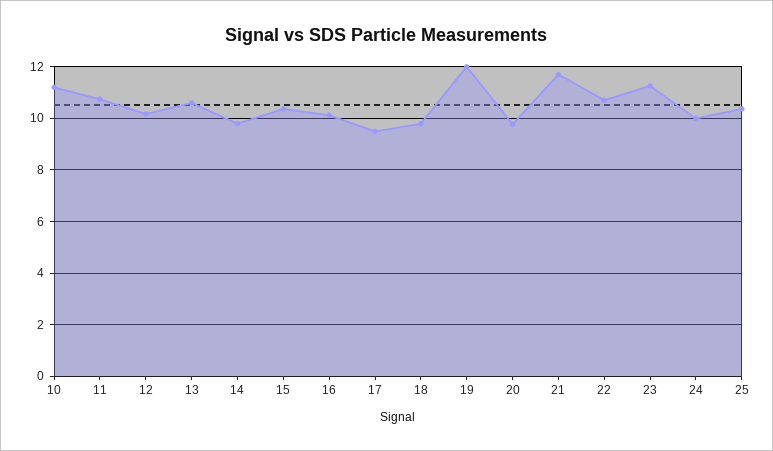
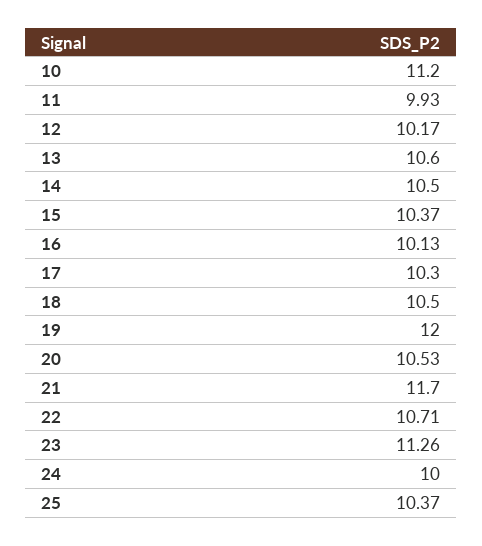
  {
    "10": 11.2,
-   "11": 10.75,
+   "11": 9.93,
    "12": 10.17,
    "13": 10.6,
-   "14": 9.75,
+   "14": 10.5,
    "15": 10.37,
    "16": 10.13,
-   "17": 9.5,
+   "17": 10.3,
-   "18": 9.75,
+   "18": 10.5,
    "19": 12,
-   "20": 9.75,
+   "20": 10.53,
    "21": 11.7,
    "22": 10.71,
    "23": 11.26,
    "24": 10,
    "25": 10.37
  }

